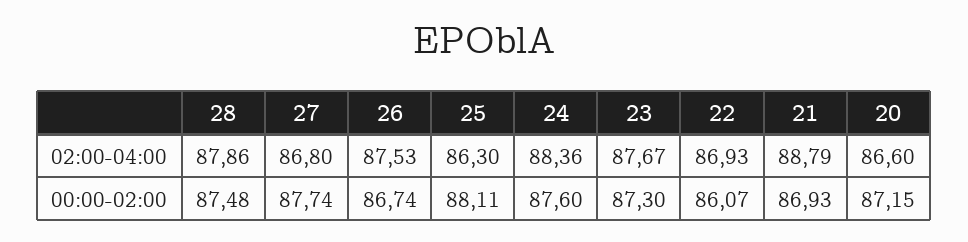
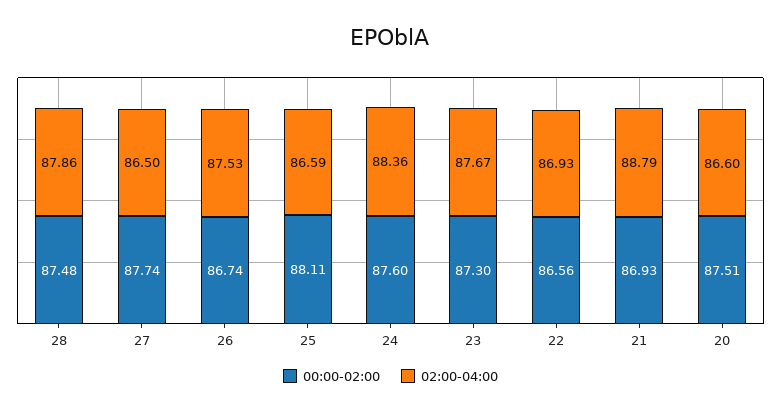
  {
    "02:00-04:00": {
      "28": 87.86,
-     "27": 86.8,
+     "27": 86.5,
      "26": 87.53,
-     "25": 86.3,
+     "25": 86.59,
      "24": 88.36,
      "23": 87.67,
      "22": 86.93,
      "21": 88.79,
      "20": 86.6
    },
    "00:00-02:00": {
      "28": 87.48,
      "27": 87.74,
      "26": 86.74,
      "25": 88.11,
      "24": 87.6,
      "23": 87.3,
-     "22": 86.07,
+     "22": 86.56,
      "21": 86.93,
-     "20": 87.15
+     "20": 87.51
    }
  }

